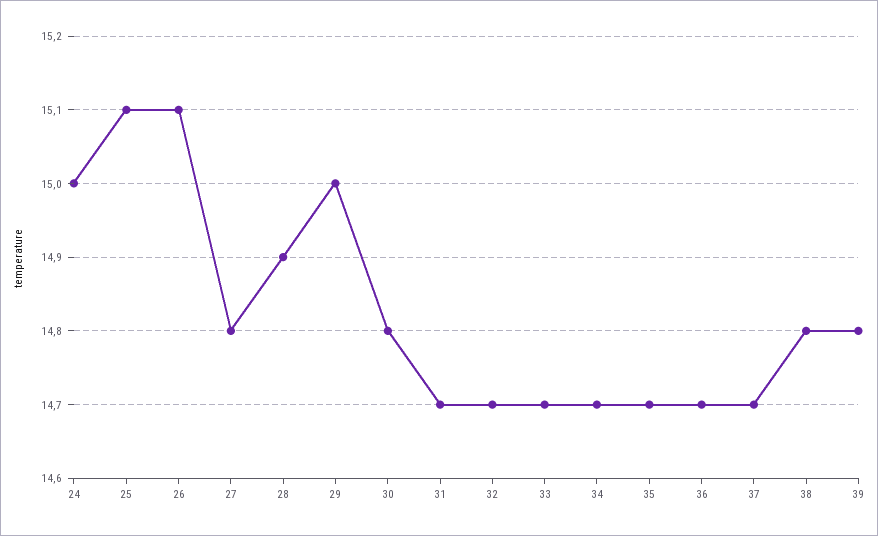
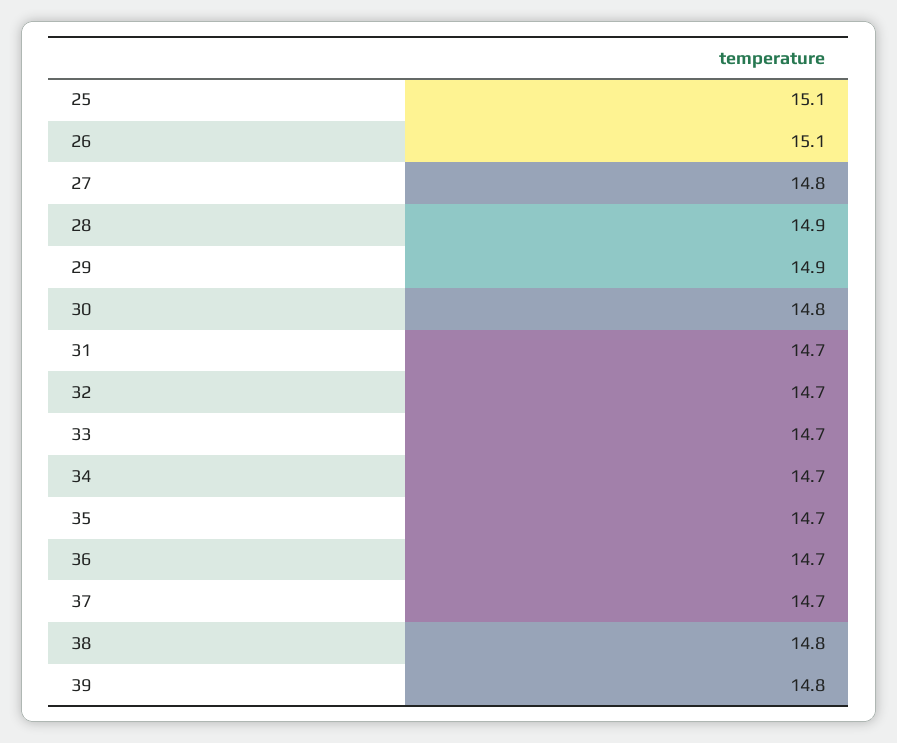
  {
-   "24": 15,
    "25": 15.1,
    "26": 15.1,
    "27": 14.8,
    "28": 14.9,
-   "29": 15,
+   "29": 14.9,
    "30": 14.8,
    "31": 14.7,
    "32": 14.7,
    "33": 14.7,
    "34": 14.7,
    "35": 14.7,
    "36": 14.7,
    "37": 14.7,
    "38": 14.8,
    "39": 14.8
  }

